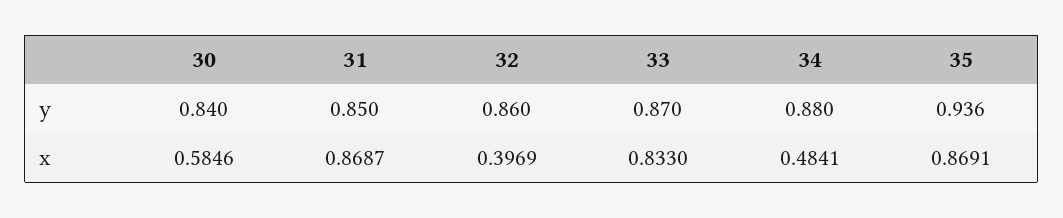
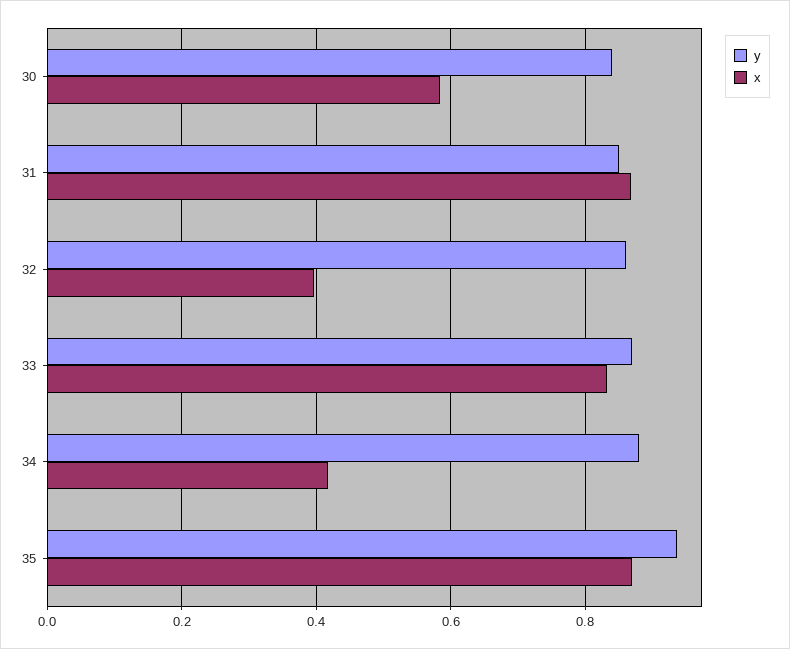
  {
    "y": {
      "30": 0.84,
      "31": 0.85,
      "32": 0.86,
      "33": 0.87,
      "34": 0.88,
      "35": 0.936
    },
    "x": {
      "30": 0.5846,
      "31": 0.8687,
      "32": 0.3969,
      "33": 0.833,
-     "34": 0.4841,
+     "34": 0.42,
      "35": 0.8691
    }
  }

